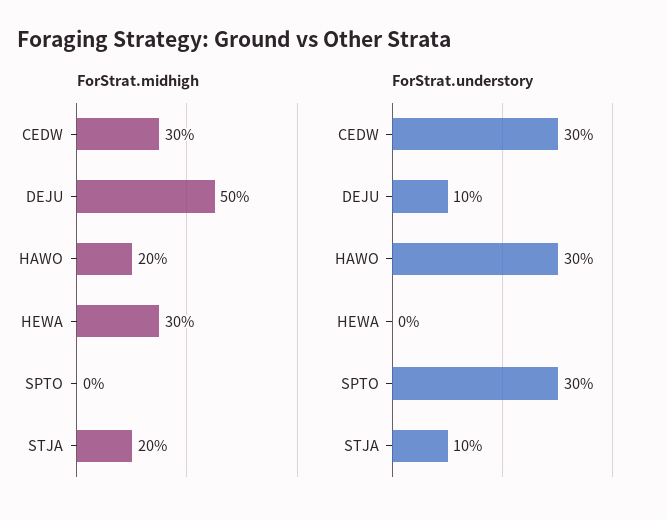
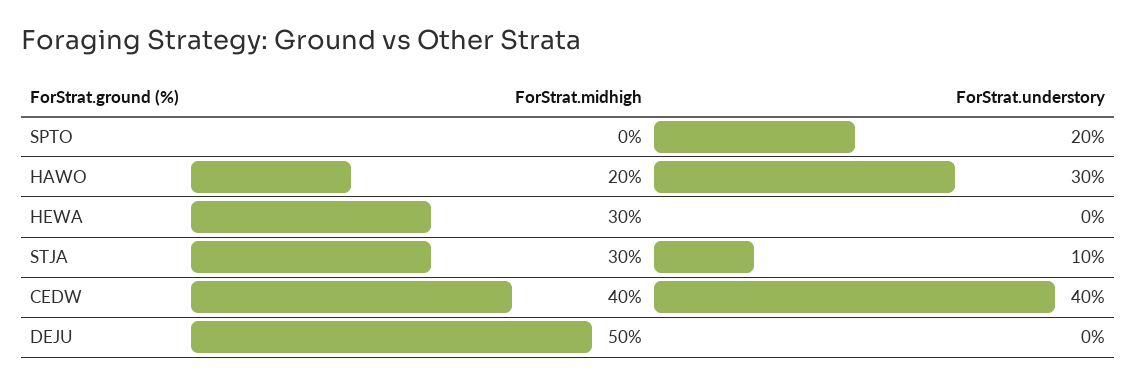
  {
    "ForStrat.midhigh": {
-     "CEDW": 30,
+     "CEDW": 40,
      "DEJU": 50,
      "HAWO": 20,
      "HEWA": 30,
      "SPTO": 0,
-     "STJA": 20
+     "STJA": 30
    },
    "ForStrat.understory": {
-     "CEDW": 30,
+     "CEDW": 40,
-     "DEJU": 10,
+     "DEJU": 0,
      "HAWO": 30,
      "HEWA": 0,
-     "SPTO": 30,
+     "SPTO": 20,
      "STJA": 10
    }
  }

